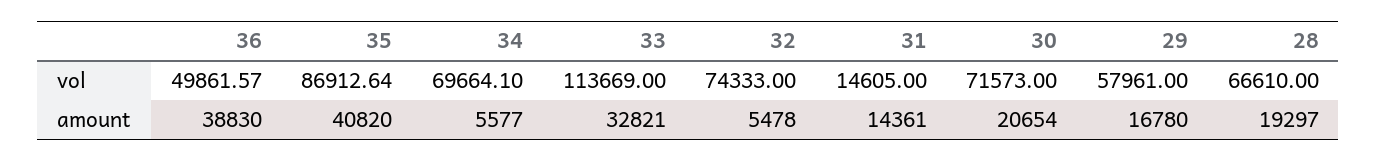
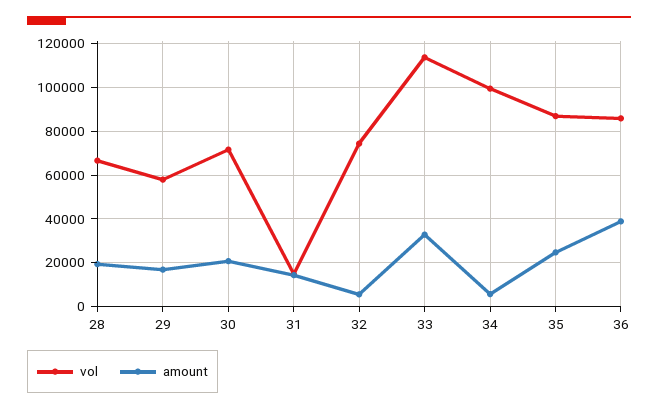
  {
    "vol": {
-     "36": 49861.57,
+     "36": 85000,
      "35": 86912.64,
-     "34": 69664.1,
+     "34": 100000,
      "33": 113669,
      "32": 74333,
      "31": 14605,
      "30": 71573,
      "29": 57961,
      "28": 66610
    },
    "amount": {
      "36": 38830,
-     "35": 40820,
+     "35": 25000,
      "34": 5577,
      "33": 32821,
      "32": 5478,
      "31": 14361,
      "30": 20654,
      "29": 16780,
      "28": 19297
    }
  }

